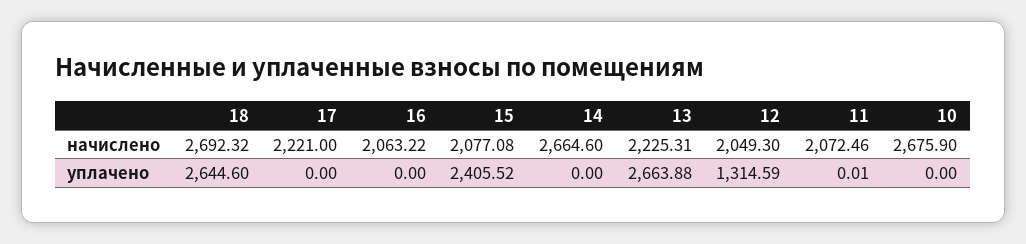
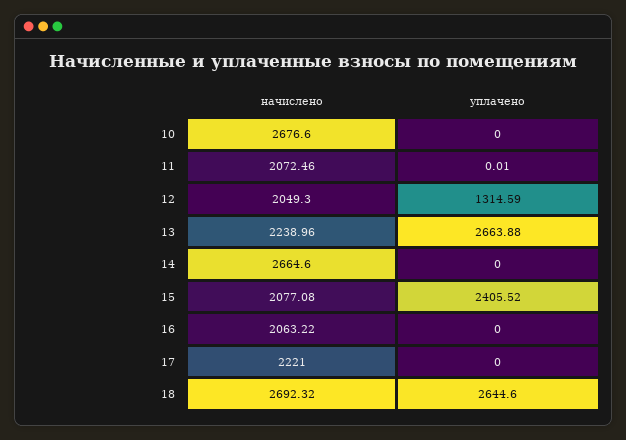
  {
    "18": {
      "начислено": 2692.32,
      "уплачено": 2644.6
    },
    "17": {
      "начислено": 2221,
      "уплачено": 0
    },
    "16": {
      "начислено": 2063.22,
      "уплачено": 0
    },
    "15": {
      "начислено": 2077.08,
      "уплачено": 2405.52
    },
    "14": {
      "начислено": 2664.6,
      "уплачено": 0
    },
    "13": {
-     "начислено": 2225.31,
+     "начислено": 2238.96,
      "уплачено": 2663.88
    },
    "12": {
      "начислено": 2049.3,
      "уплачено": 1314.59
    },
    "11": {
      "начислено": 2072.46,
      "уплачено": 0.01
    },
    "10": {
-     "начислено": 2675.9,
+     "начислено": 2676.6,
      "уплачено": 0
    }
  }

